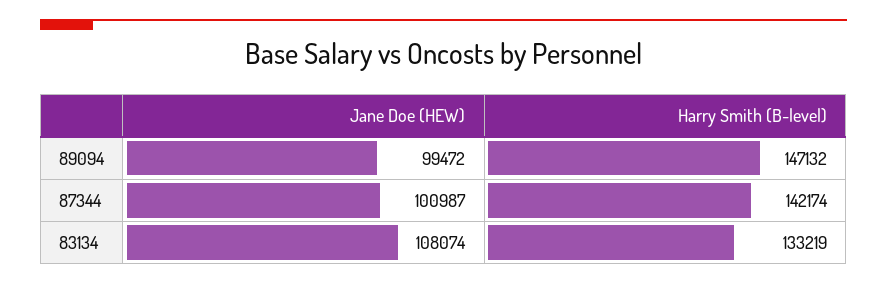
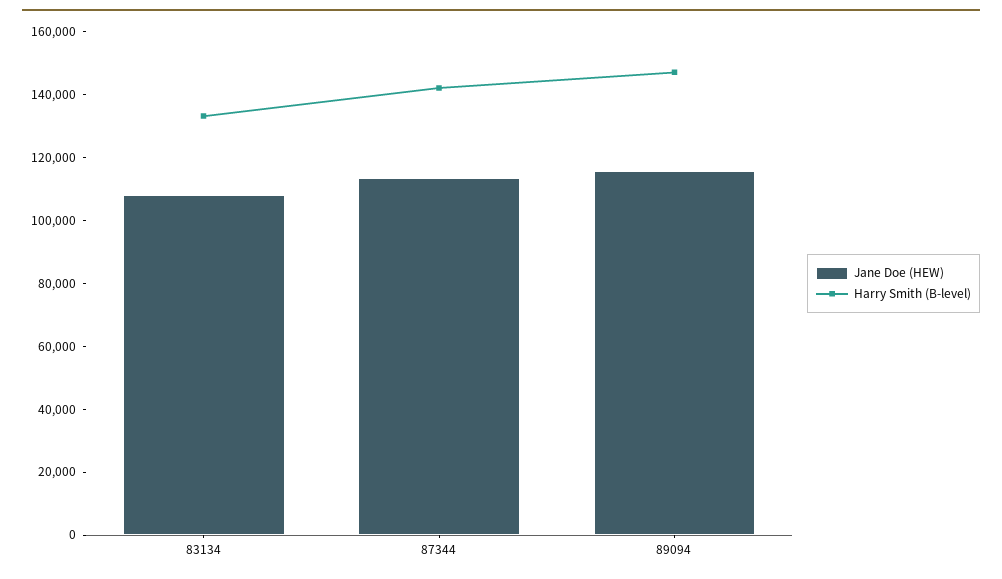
  {
    "Jane Doe (HEW)": {
-     "89094": 99472,
+     "89094": 115000,
-     "87344": 100987,
+     "87344": 115000,
      "83134": 108074
    },
    "Harry Smith (B-level)": {
      "89094": 147132,
      "87344": 142174,
      "83134": 133219
    }
  }

